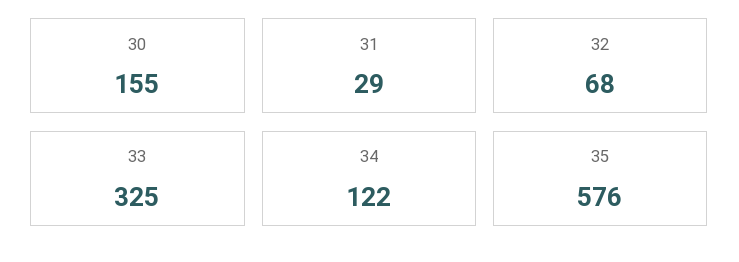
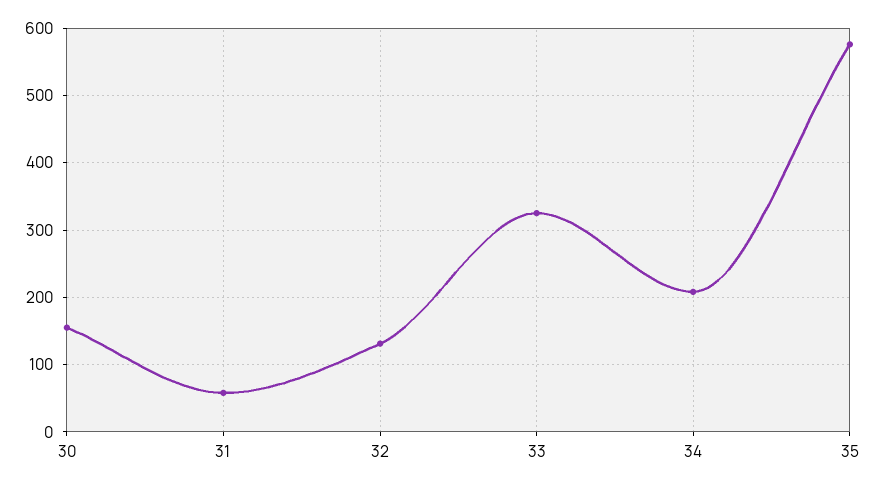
  {
    "30": 155,
-   "31": 29,
+   "31": 60,
-   "32": 68,
+   "32": 130,
    "33": 325,
-   "34": 122,
+   "34": 210,
    "35": 576
  }

